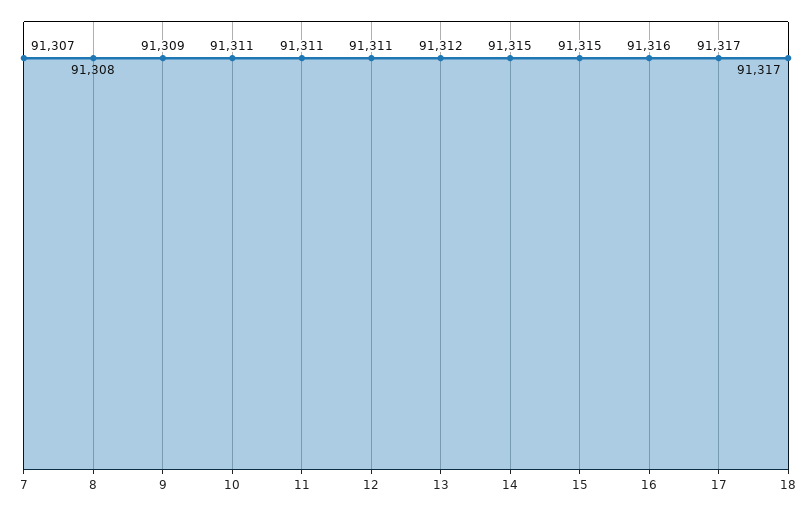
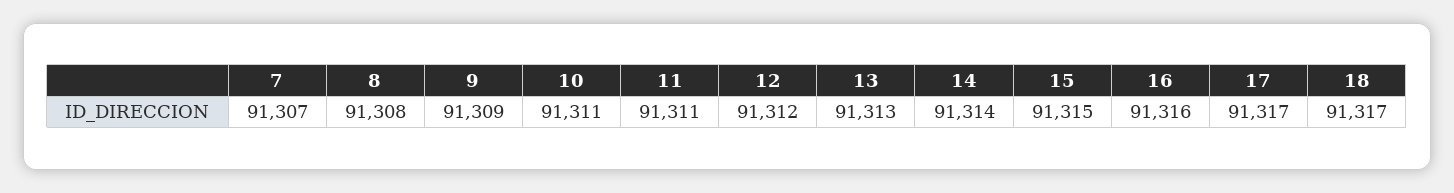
  {
    "7": 91307,
    "8": 91308,
    "9": 91309,
    "10": 91311,
    "11": 91311,
-   "12": 91311,
+   "12": 91312,
-   "13": 91312,
+   "13": 91313,
-   "14": 91315,
+   "14": 91314,
    "15": 91315,
    "16": 91316,
    "17": 91317,
    "18": 91317
  }

